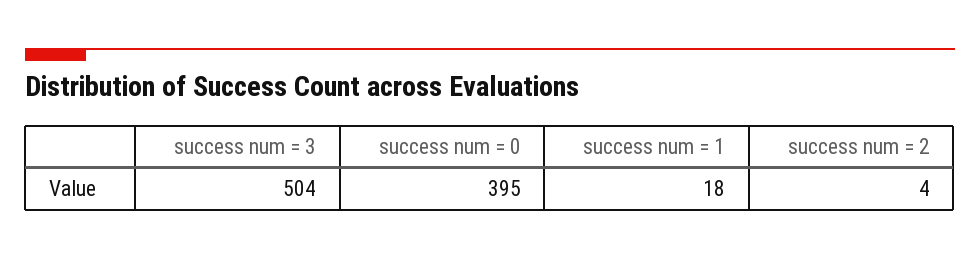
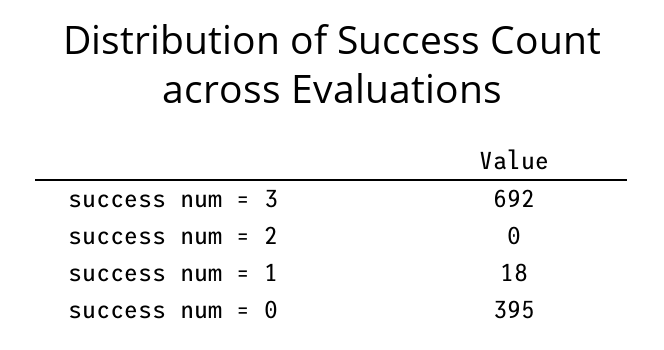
  {
-   "success num = 3": 504,
+   "success num = 3": 692,
    "success num = 0": 395,
    "success num = 1": 18,
-   "success num = 2": 4
+   "success num = 2": 0
  }

